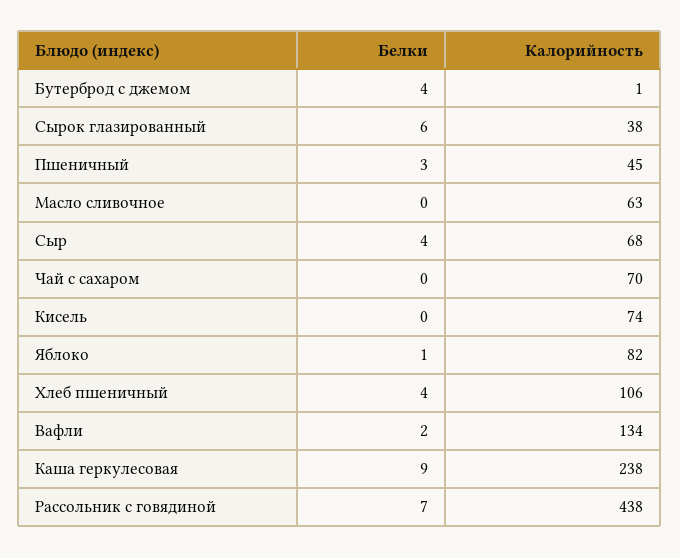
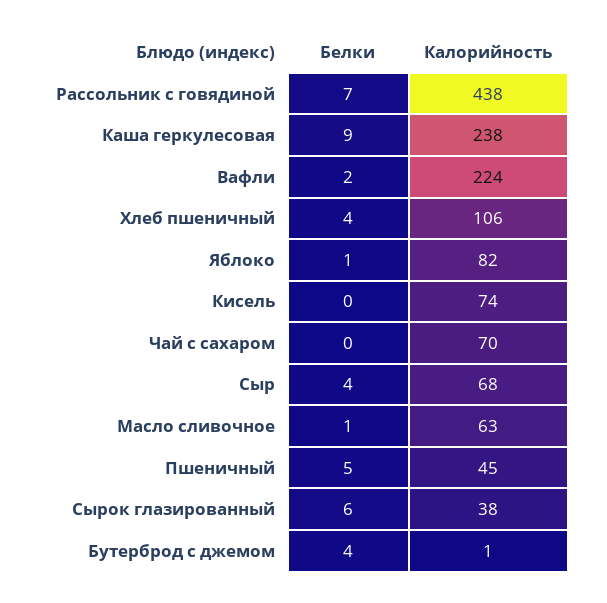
  {
    "Белки": {
      "Бутерброд с джемом": 4,
      "Сырок глазированный": 6,
-     "Пшеничный": 3,
+     "Пшеничный": 5,
-     "Масло сливочное": 0,
+     "Масло сливочное": 1,
      "Сыр": 4,
      "Чай с сахаром": 0,
      "Кисель": 0,
      "Яблоко": 1,
      "Хлеб пшеничный": 4,
      "Вафли": 2,
      "Каша геркулесовая": 9,
      "Рассольник с говядиной": 7
    },
    "Калорийность": {
      "Бутерброд с джемом": 1,
      "Сырок глазированный": 38,
      "Пшеничный": 45,
      "Масло сливочное": 63,
      "Сыр": 68,
      "Чай с сахаром": 70,
      "Кисель": 74,
      "Яблоко": 82,
      "Хлеб пшеничный": 106,
-     "Вафли": 134,
+     "Вафли": 224,
      "Каша геркулесовая": 238,
      "Рассольник с говядиной": 438
    }
  }

